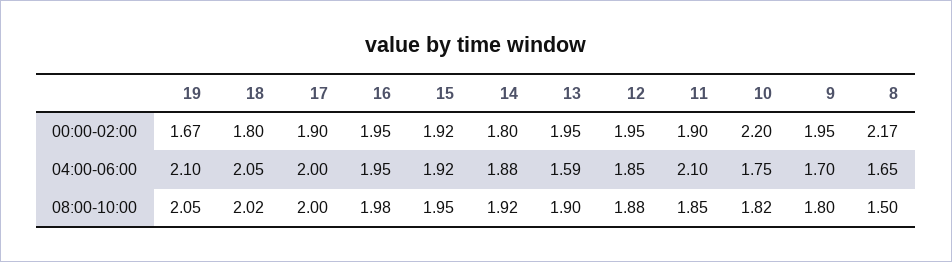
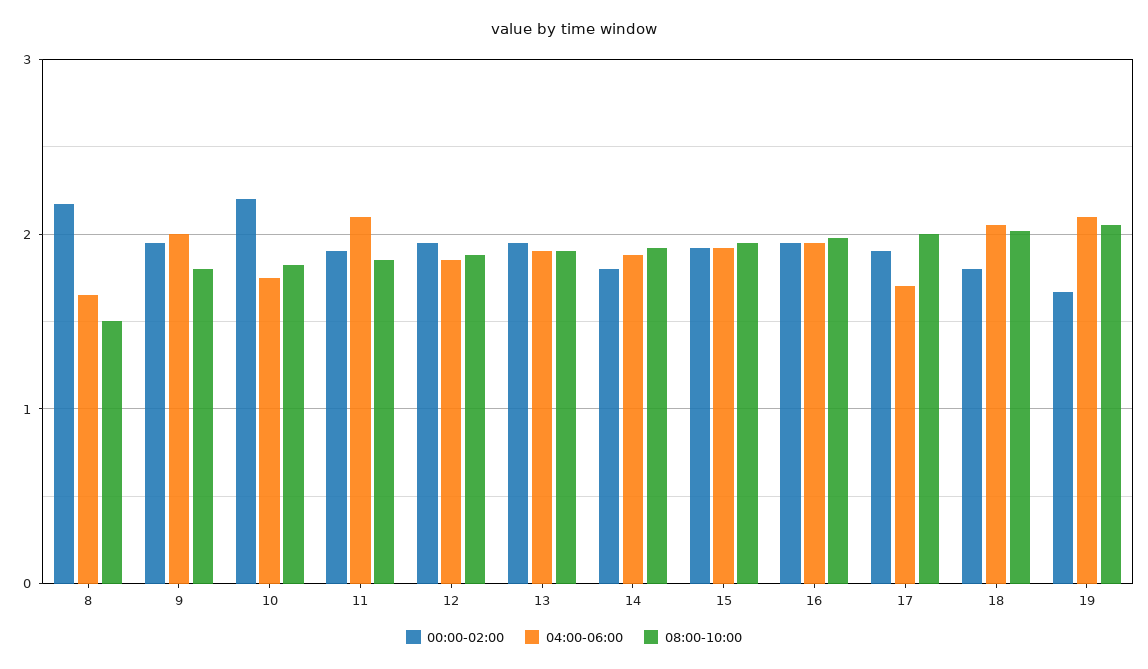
  {
    "00:00-02:00": {
      "19": 1.67,
      "18": 1.8,
      "17": 1.9,
      "16": 1.95,
      "15": 1.92,
      "14": 1.8,
      "13": 1.95,
      "12": 1.95,
      "11": 1.9,
      "10": 2.2,
      "9": 1.95,
      "8": 2.17
    },
    "04:00-06:00": {
      "19": 2.1,
      "18": 2.05,
-     "17": 2,
+     "17": 1.7,
      "16": 1.95,
      "15": 1.92,
      "14": 1.88,
-     "13": 1.59,
+     "13": 1.9,
      "12": 1.85,
      "11": 2.1,
      "10": 1.75,
-     "9": 1.7,
+     "9": 2,
      "8": 1.65
    },
    "08:00-10:00": {
      "19": 2.05,
      "18": 2.02,
      "17": 2,
      "16": 1.98,
      "15": 1.95,
      "14": 1.92,
      "13": 1.9,
      "12": 1.88,
      "11": 1.85,
      "10": 1.82,
      "9": 1.8,
      "8": 1.5
    }
  }

